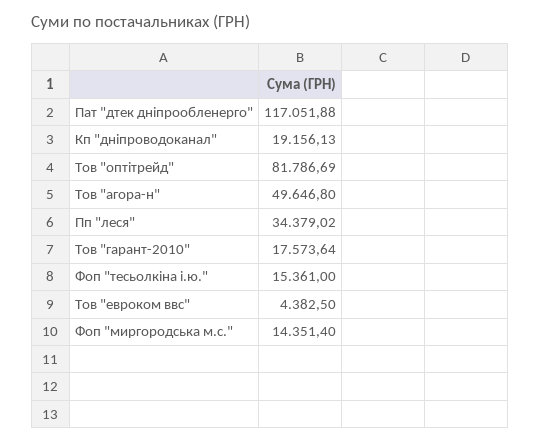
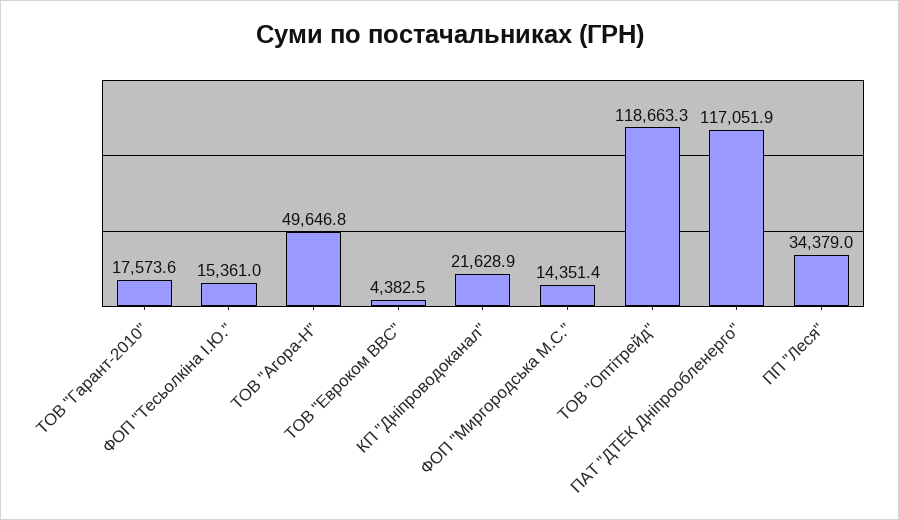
  {
    "Пат \"дтек дніпрообленерго\"": 117051.88,
-   "Кп \"дніпроводоканал\"": 19156.13,
+   "Кп \"дніпроводоканал\"": 21628.9,
-   "Тов \"оптітрейд\"": 81786.69,
+   "Тов \"оптітрейд\"": 118663.3,
    "Тов \"агора-н\"": 49646.8,
    "Пп \"леся\"": 34379.02,
    "Тов \"гарант-2010\"": 17573.64,
    "Фоп \"тесьолкіна і.ю.\"": 15361,
    "Тов \"евроком ввс\"": 4382.5,
    "Фоп \"миргородська м.с.\"": 14351.4
  }

